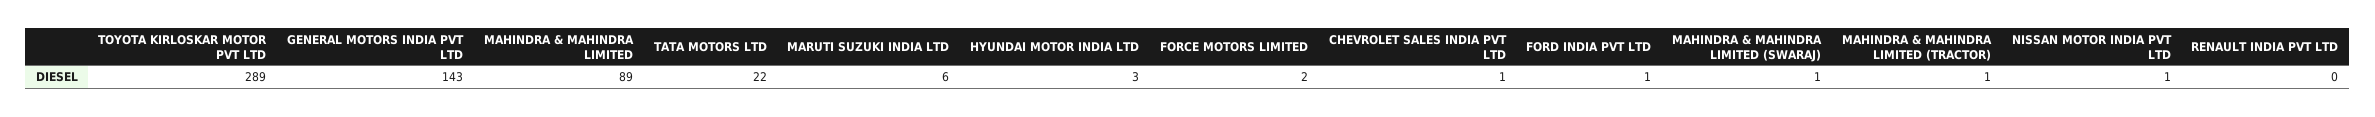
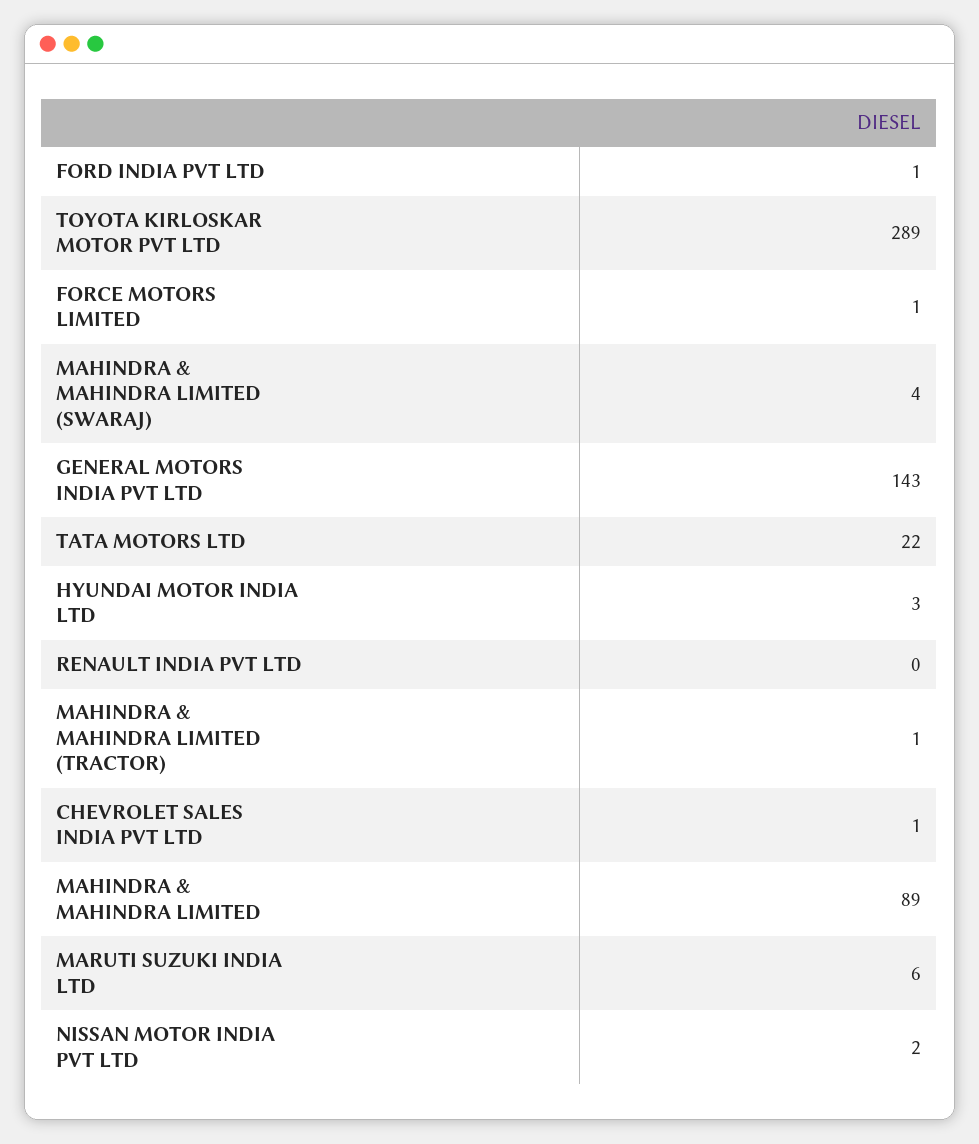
  {
    "TOYOTA KIRLOSKAR MOTOR PVT LTD": 289,
    "GENERAL MOTORS INDIA PVT LTD": 143,
    "MAHINDRA & MAHINDRA LIMITED": 89,
    "TATA MOTORS LTD": 22,
    "MARUTI SUZUKI INDIA LTD": 6,
    "HYUNDAI MOTOR INDIA LTD": 3,
-   "FORCE MOTORS LIMITED": 2,
+   "FORCE MOTORS LIMITED": 1,
    "CHEVROLET SALES INDIA PVT LTD": 1,
    "FORD INDIA PVT LTD": 1,
-   "MAHINDRA & MAHINDRA LIMITED (SWARAJ)": 1,
+   "MAHINDRA & MAHINDRA LIMITED (SWARAJ)": 4,
    "MAHINDRA & MAHINDRA LIMITED (TRACTOR)": 1,
-   "NISSAN MOTOR INDIA PVT LTD": 1,
+   "NISSAN MOTOR INDIA PVT LTD": 2,
    "RENAULT INDIA PVT LTD": 0
  }

